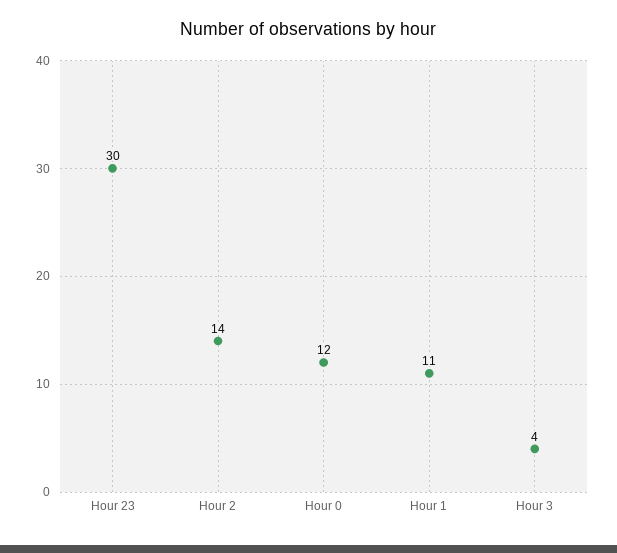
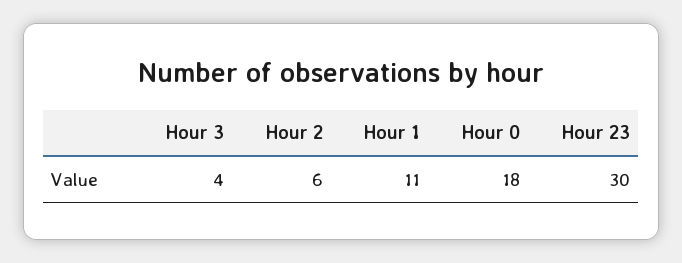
  {
    "Hour 23": 30,
-   "Hour 2": 14,
+   "Hour 2": 6,
-   "Hour 0": 12,
+   "Hour 0": 18,
    "Hour 1": 11,
    "Hour 3": 4
  }

